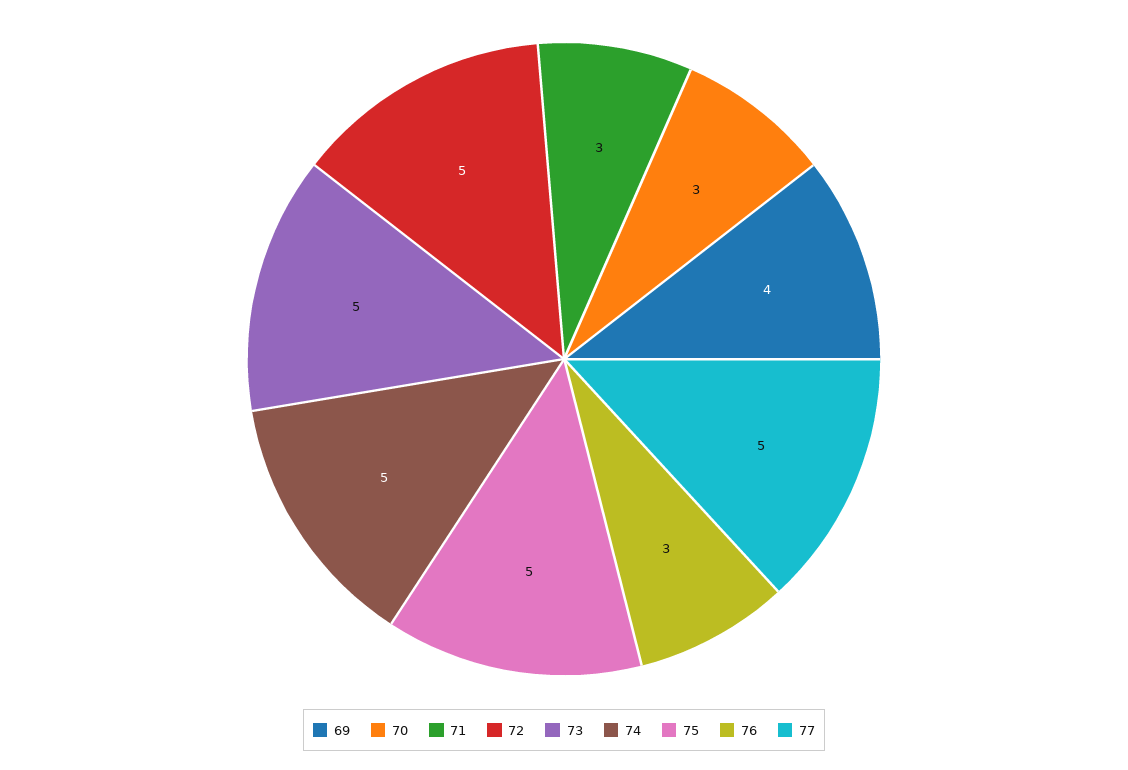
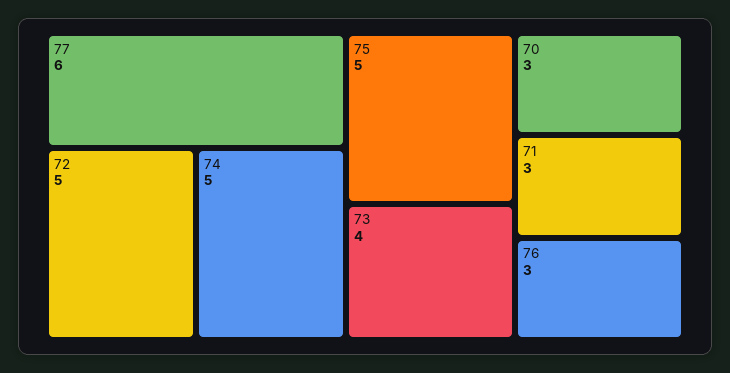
  {
-   "69": 4,
    "70": 3,
    "71": 3,
    "72": 5,
-   "73": 5,
+   "73": 4,
    "74": 5,
    "75": 5,
    "76": 3,
-   "77": 5
+   "77": 6
  }

